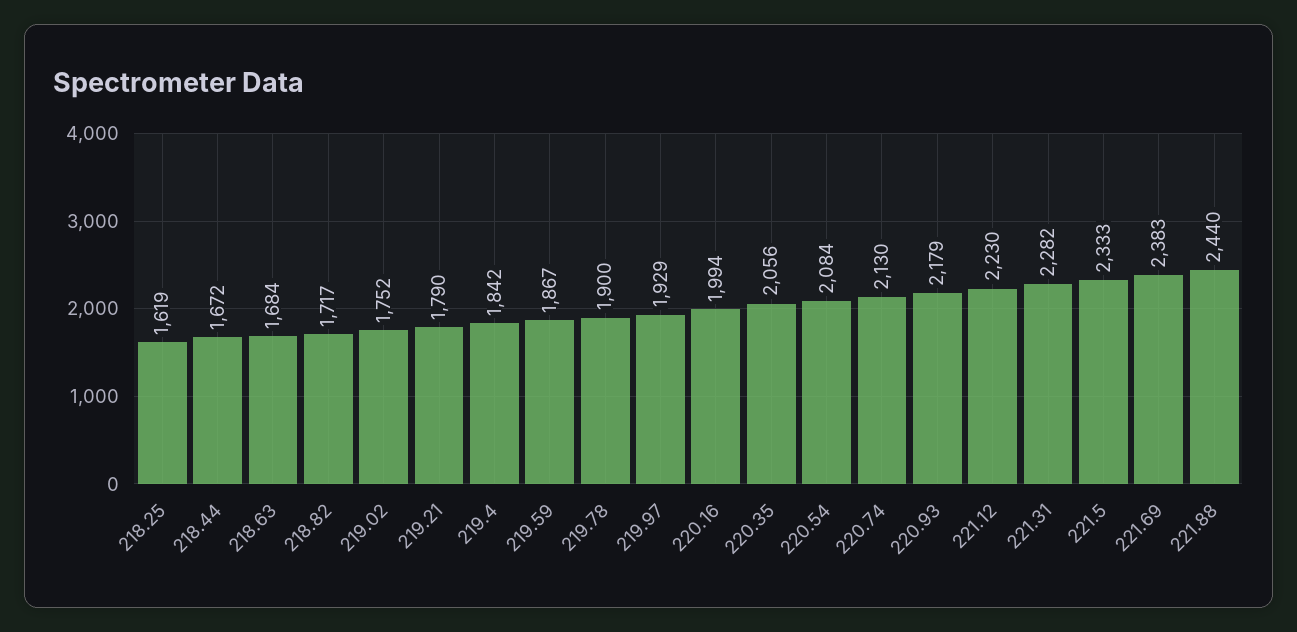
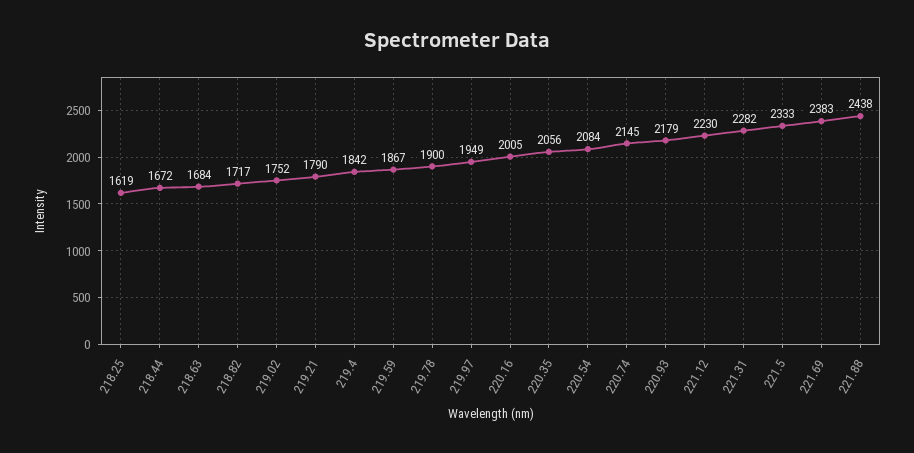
  {
    "218.25": 1619,
    "218.44": 1672,
    "218.63": 1684,
    "218.82": 1717,
    "219.02": 1752,
    "219.21": 1790,
    "219.4": 1842,
    "219.59": 1867,
    "219.78": 1900,
-   "219.97": 1929,
+   "219.97": 1949,
-   "220.16": 1994,
+   "220.16": 2005,
    "220.35": 2056,
    "220.54": 2084,
-   "220.74": 2130,
+   "220.74": 2145,
    "220.93": 2179,
    "221.12": 2230,
    "221.31": 2282,
    "221.5": 2333,
    "221.69": 2383,
-   "221.88": 2440
+   "221.88": 2438
  }

